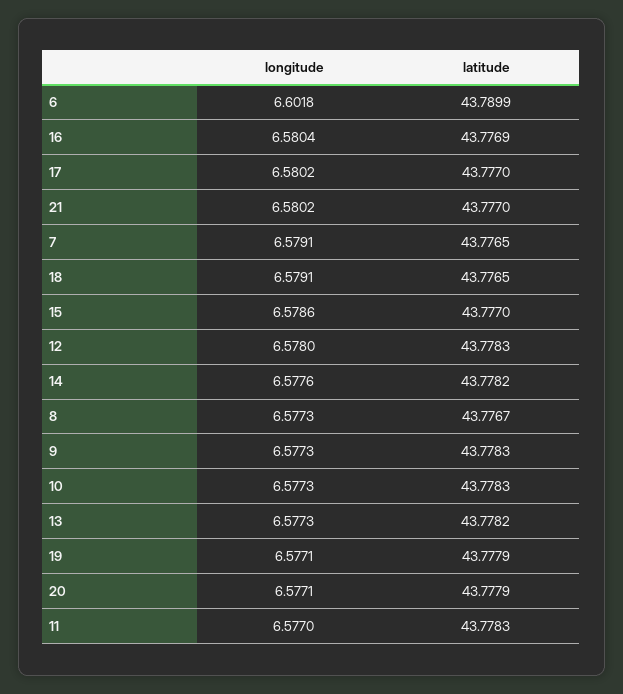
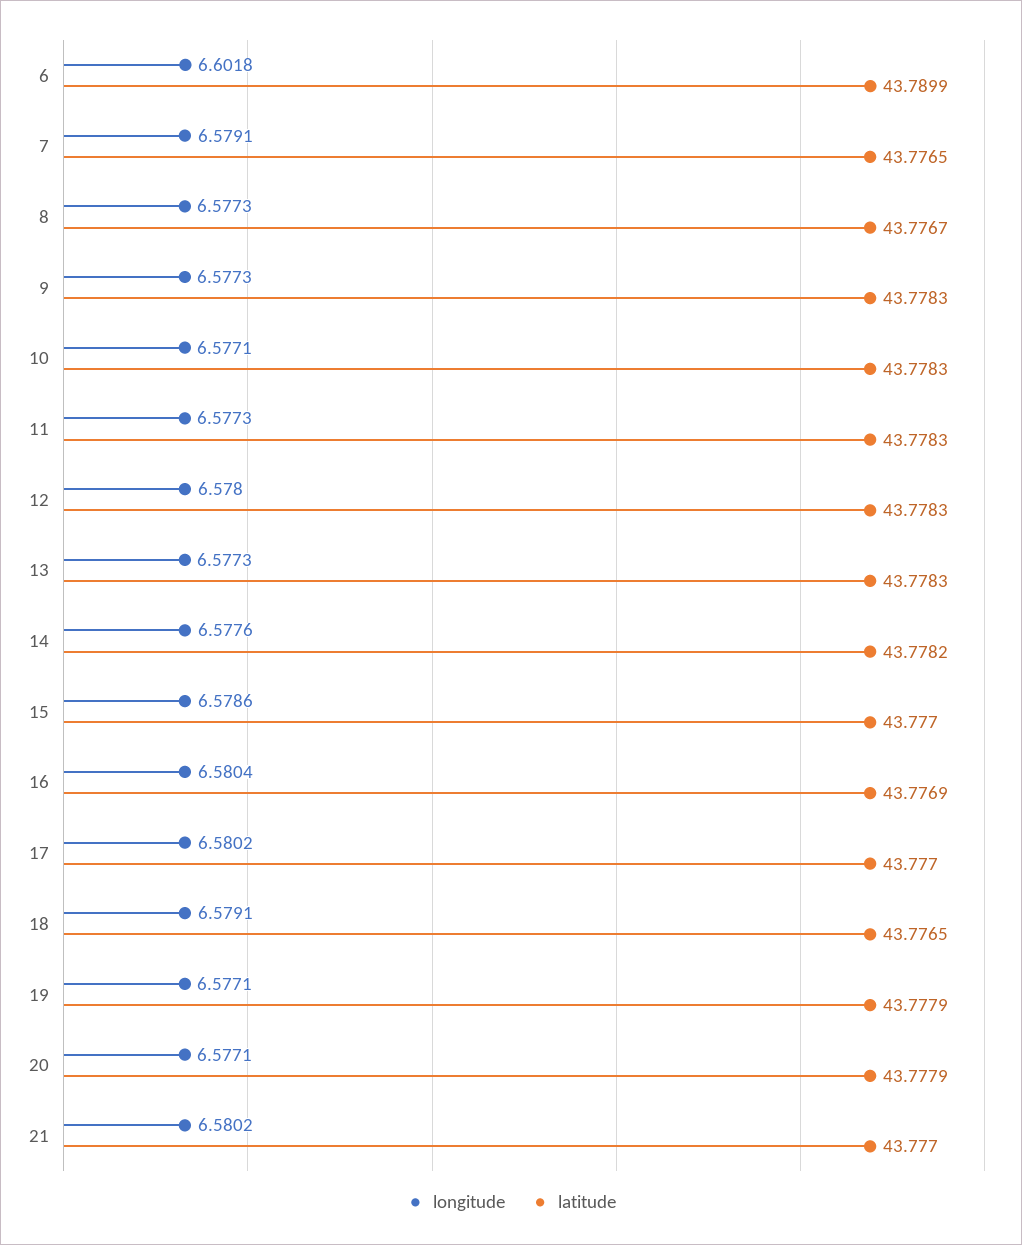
  {
    "longitude": {
      "6": 6.6018,
      "16": 6.5804,
      "17": 6.5802,
      "21": 6.5802,
      "7": 6.5791,
      "18": 6.5791,
      "15": 6.5786,
      "12": 6.578,
      "14": 6.5776,
      "8": 6.5773,
      "9": 6.5773,
-     "10": 6.5773,
+     "10": 6.5771,
      "13": 6.5773,
      "19": 6.5771,
      "20": 6.5771,
-     "11": 6.577
+     "11": 6.5773
    },
    "latitude": {
      "6": 43.7899,
      "16": 43.7769,
      "17": 43.777,
      "21": 43.777,
      "7": 43.7765,
      "18": 43.7765,
      "15": 43.777,
      "12": 43.7783,
      "14": 43.7782,
      "8": 43.7767,
      "9": 43.7783,
      "10": 43.7783,
-     "13": 43.7782,
+     "13": 43.7783,
      "19": 43.7779,
      "20": 43.7779,
      "11": 43.7783
    }
  }

